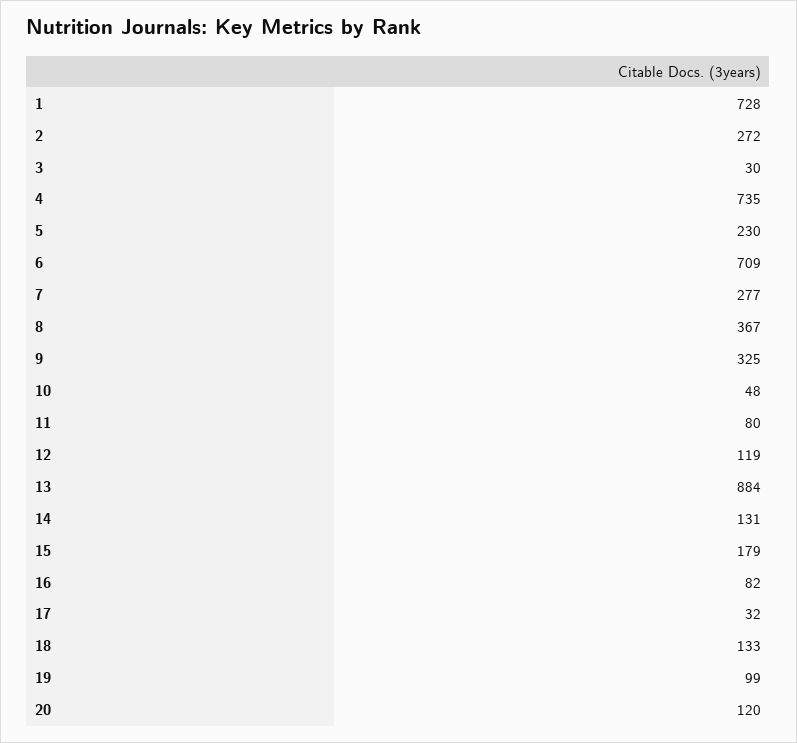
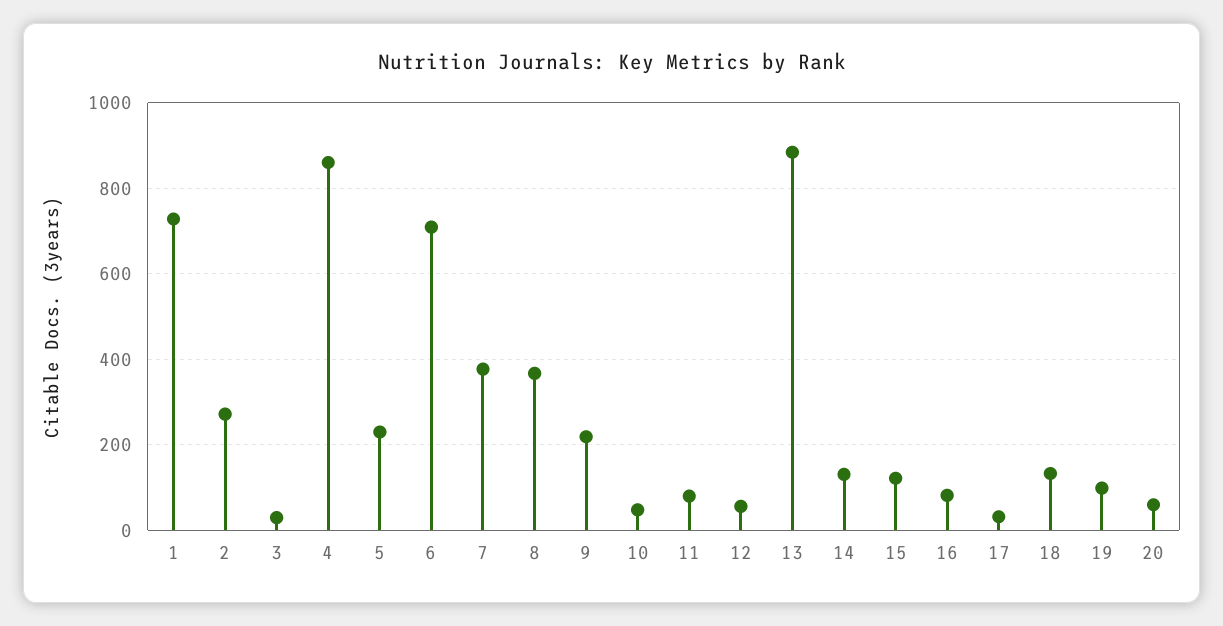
  {
    "1": 728,
    "2": 272,
    "3": 30,
-   "4": 735,
+   "4": 860,
    "5": 230,
    "6": 709,
-   "7": 277,
+   "7": 380,
    "8": 367,
-   "9": 325,
+   "9": 220,
    "10": 48,
    "11": 80,
-   "12": 119,
+   "12": 60,
    "13": 884,
    "14": 131,
-   "15": 179,
+   "15": 120,
    "16": 82,
    "17": 32,
    "18": 133,
    "19": 99,
-   "20": 120
+   "20": 60
  }

